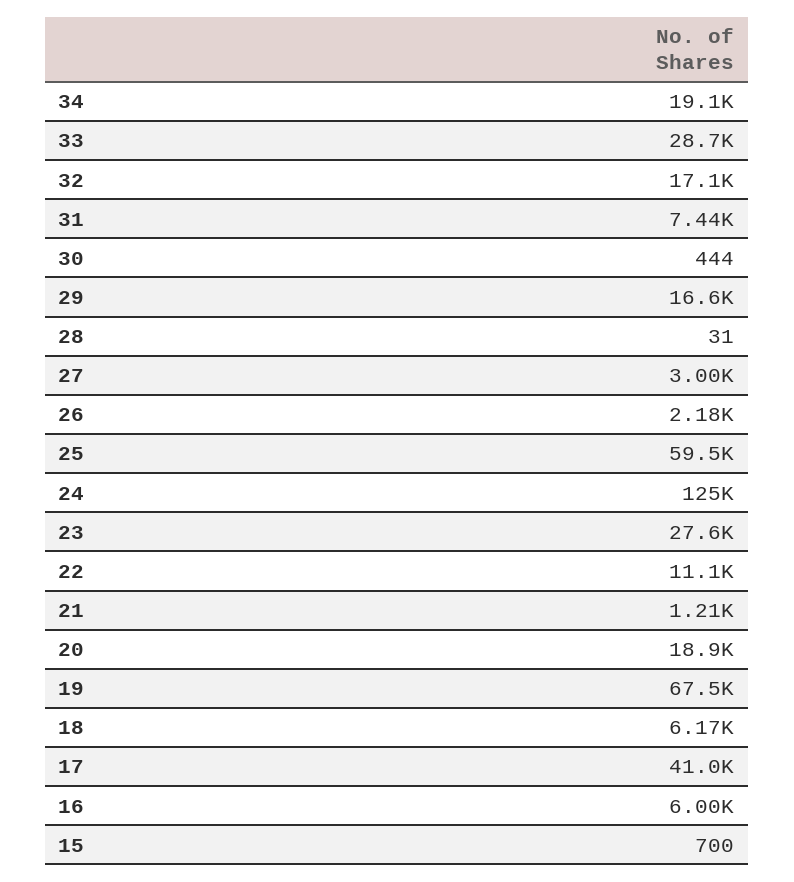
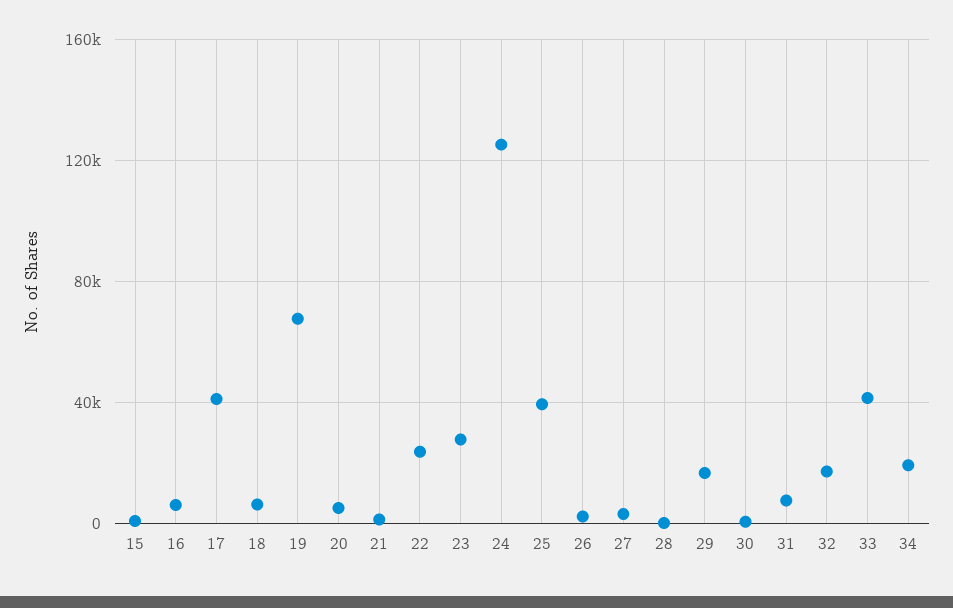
  {
    "34": 19100,
-   "33": 28700,
+   "33": 40000,
    "32": 17100,
    "31": 7440,
    "30": 444,
    "29": 16600,
    "28": 31,
    "27": 3000,
    "26": 2180,
-   "25": 59500,
+   "25": 40000,
    "24": 125000,
    "23": 27600,
-   "22": 11100,
+   "22": 25000,
    "21": 1210,
-   "20": 18900,
+   "20": 5000,
    "19": 67500,
    "18": 6170,
    "17": 41000,
    "16": 6000,
    "15": 700
  }

